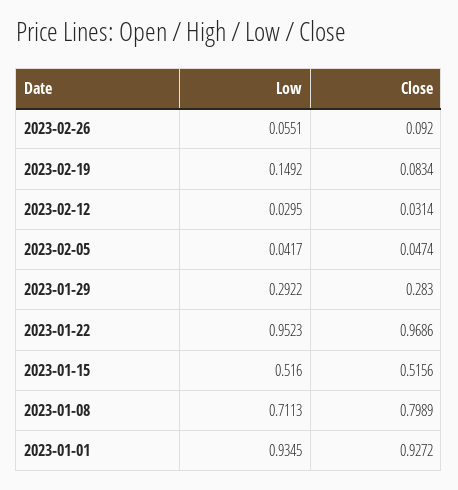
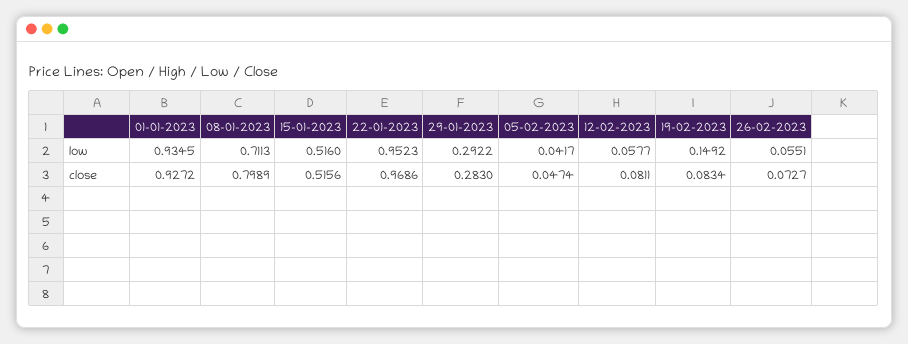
  {
    "Low": {
      "2023-02-26": 0.0551,
      "2023-02-19": 0.1492,
-     "2023-02-12": 0.0295,
+     "2023-02-12": 0.0577,
      "2023-02-05": 0.0417,
      "2023-01-29": 0.2922,
      "2023-01-22": 0.9523,
      "2023-01-15": 0.516,
      "2023-01-08": 0.7113,
      "2023-01-01": 0.9345
    },
    "Close": {
-     "2023-02-26": 0.092,
+     "2023-02-26": 0.0727,
      "2023-02-19": 0.0834,
-     "2023-02-12": 0.0314,
+     "2023-02-12": 0.0811,
      "2023-02-05": 0.0474,
      "2023-01-29": 0.283,
      "2023-01-22": 0.9686,
      "2023-01-15": 0.5156,
      "2023-01-08": 0.7989,
      "2023-01-01": 0.9272
    }
  }

